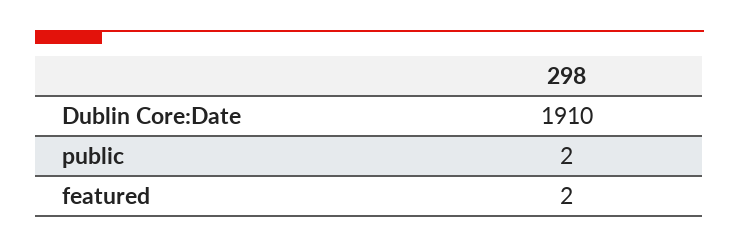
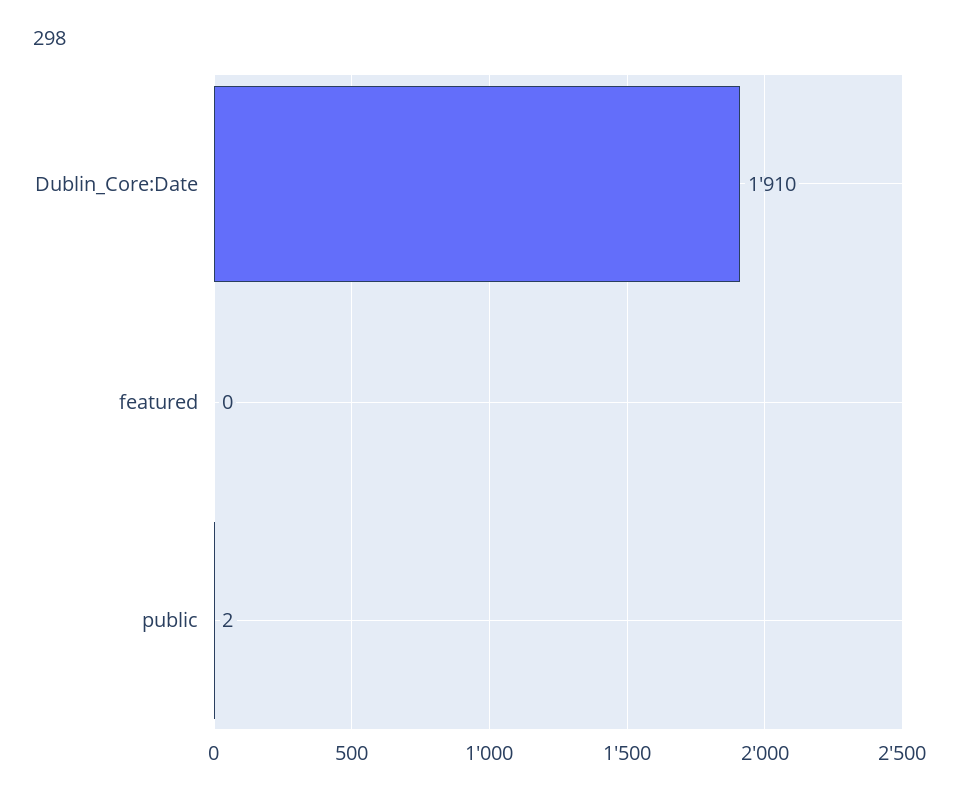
  {
    "Dublin Core:Date": 1910,
    "public": 2,
-   "featured": 2
+   "featured": 0
  }

